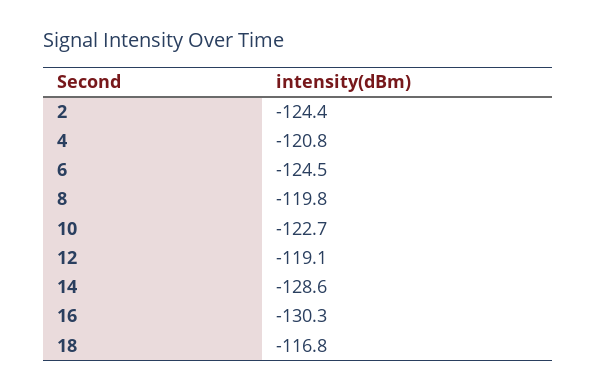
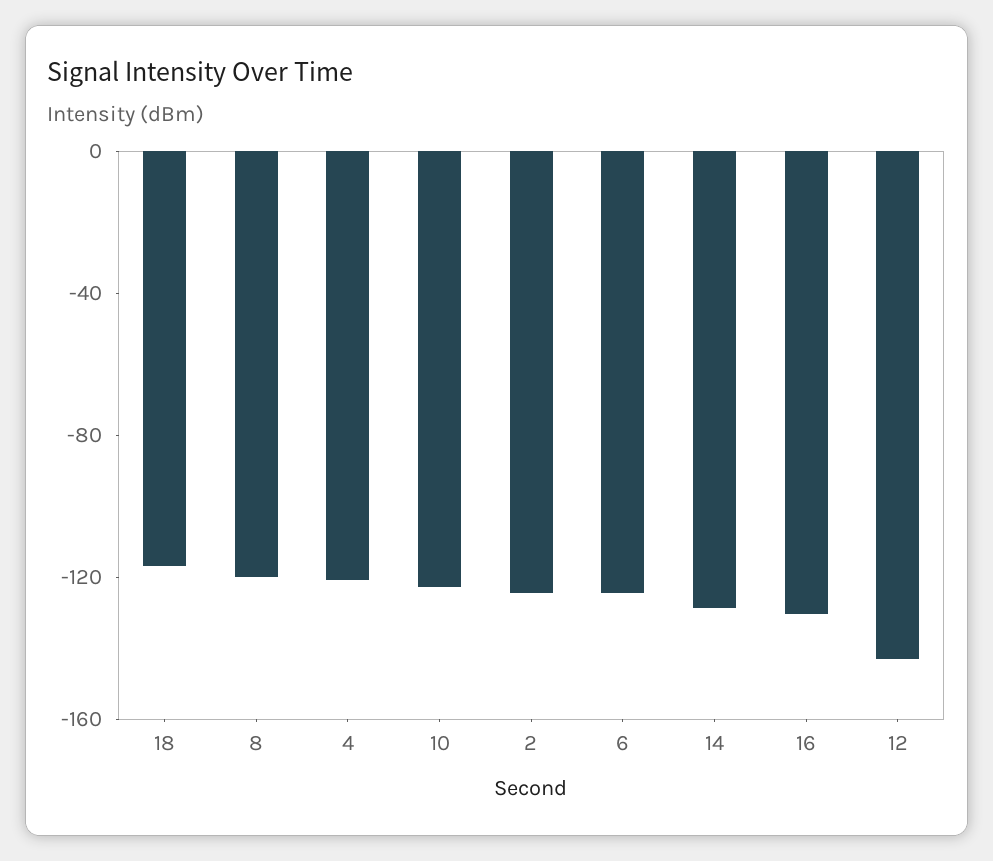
  {
    "2": -124.4,
    "4": -120.8,
    "6": -124.5,
    "8": -119.8,
    "10": -122.7,
-   "12": -119.1,
+   "12": -140,
    "14": -128.6,
    "16": -130.3,
    "18": -116.8
  }

